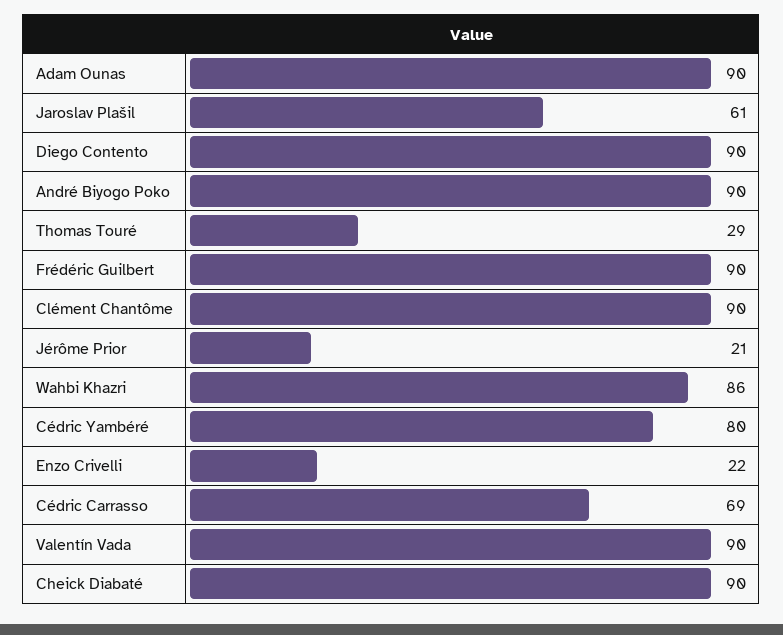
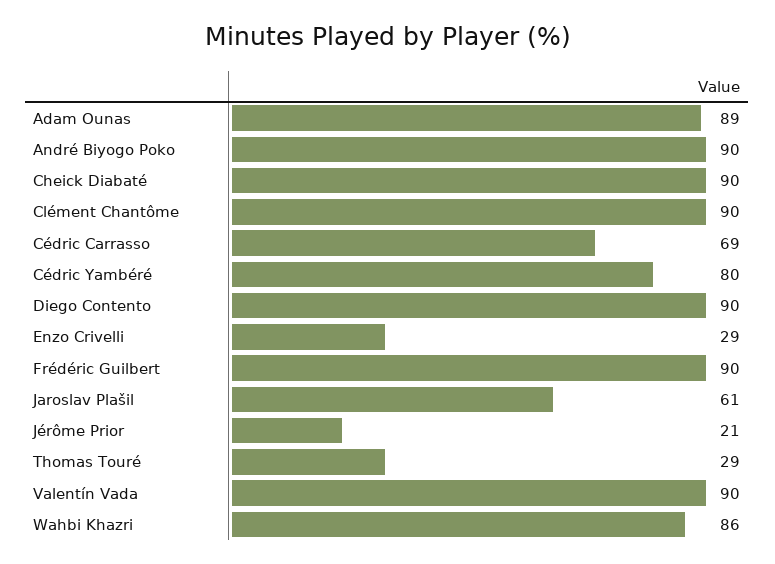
  {
-   "Adam Ounas": 90,
+   "Adam Ounas": 89,
    "Jaroslav Plašil": 61,
    "Diego Contento": 90,
    "André Biyogo Poko": 90,
    "Thomas Touré": 29,
    "Frédéric Guilbert": 90,
    "Clément Chantôme": 90,
    "Jérôme Prior": 21,
    "Wahbi Khazri": 86,
    "Cédric Yambéré": 80,
-   "Enzo Crivelli": 22,
+   "Enzo Crivelli": 29,
    "Cédric Carrasso": 69,
    "Valentín Vada": 90,
    "Cheick Diabaté": 90
  }

